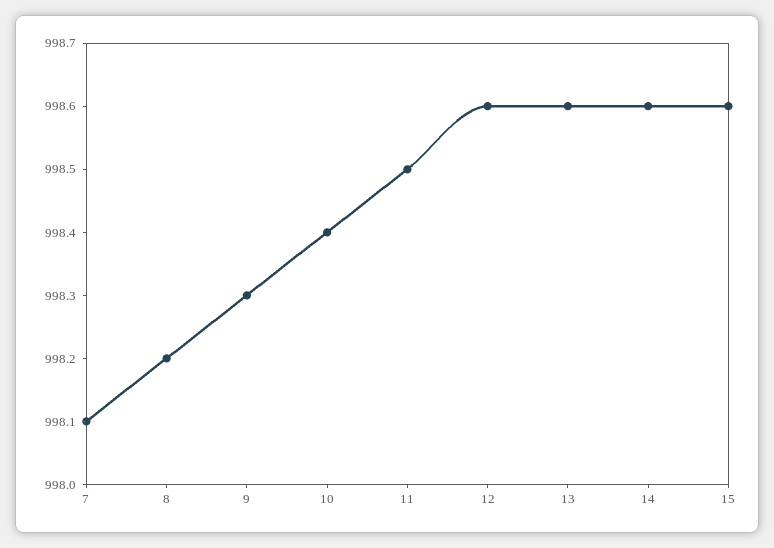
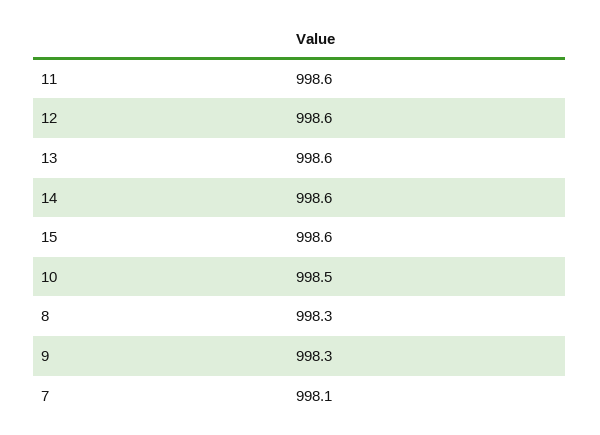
  {
    "7": 998.1,
-   "8": 998.2,
+   "8": 998.3,
    "9": 998.3,
-   "10": 998.4,
+   "10": 998.5,
-   "11": 998.5,
+   "11": 998.6,
    "12": 998.6,
    "13": 998.6,
    "14": 998.6,
    "15": 998.6
  }

